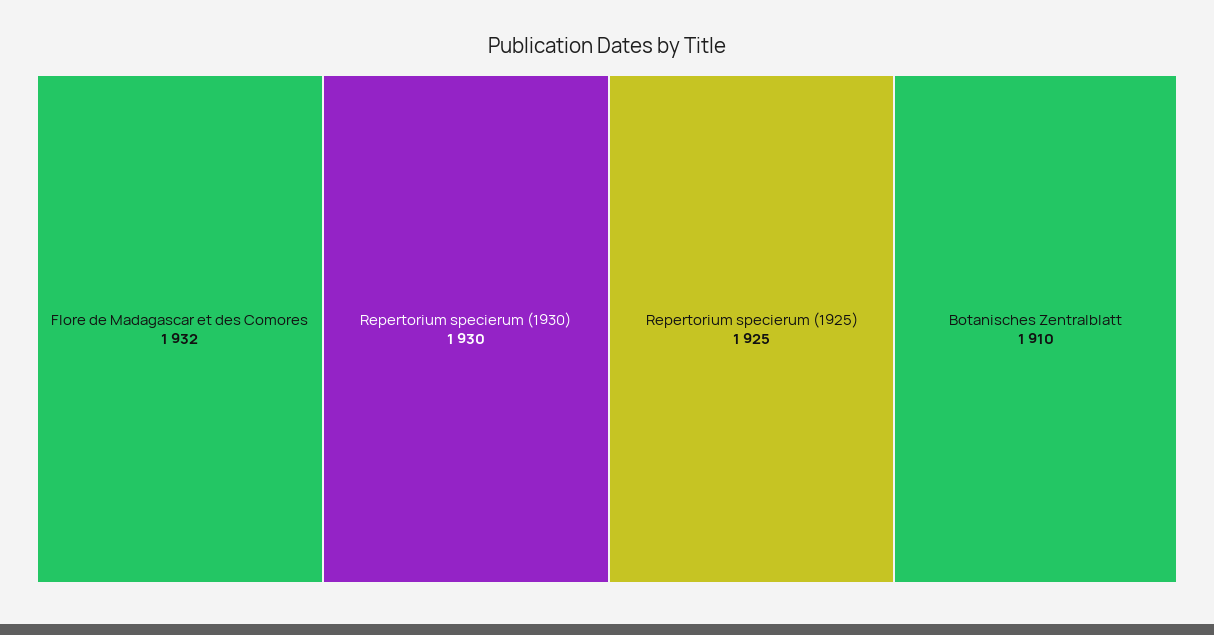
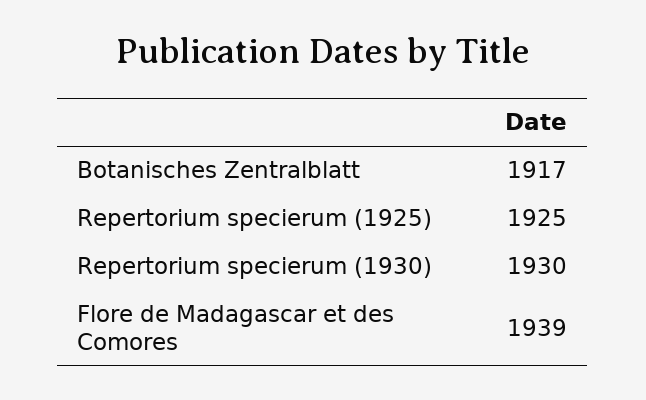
  {
-   "Flore de Madagascar et des Comores": 1932,
+   "Flore de Madagascar et des Comores": 1939,
    "Repertorium specierum (1930)": 1930,
    "Repertorium specierum (1925)": 1925,
-   "Botanisches Zentralblatt": 1910
+   "Botanisches Zentralblatt": 1917
  }

